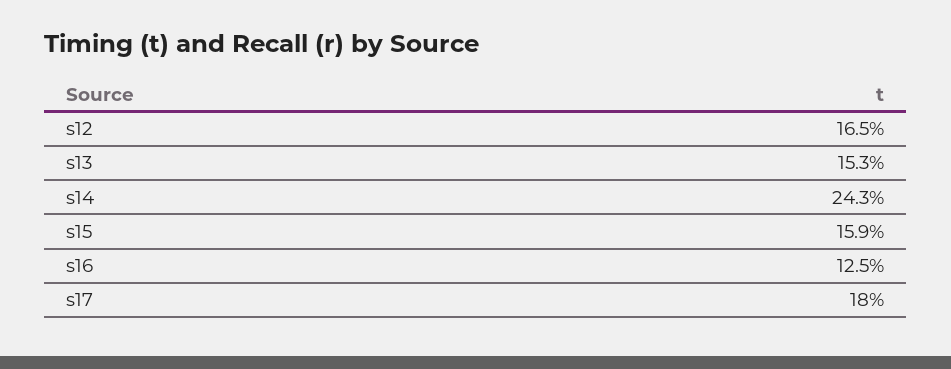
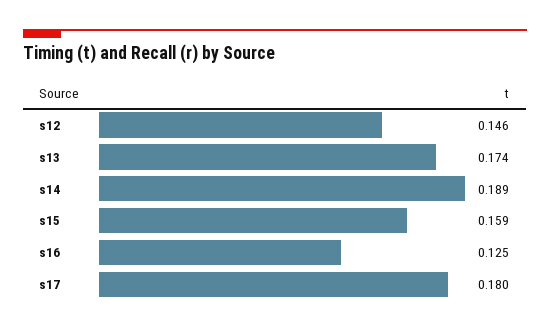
  {
-   "s12": 0.165,
+   "s12": 0.146,
-   "s13": 0.153,
+   "s13": 0.174,
-   "s14": 0.243,
+   "s14": 0.189,
    "s15": 0.159,
    "s16": 0.125,
    "s17": 0.18
  }

